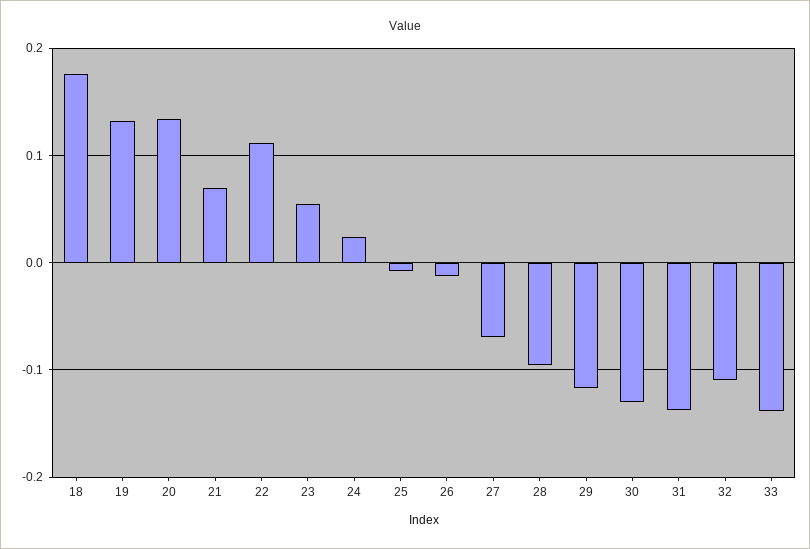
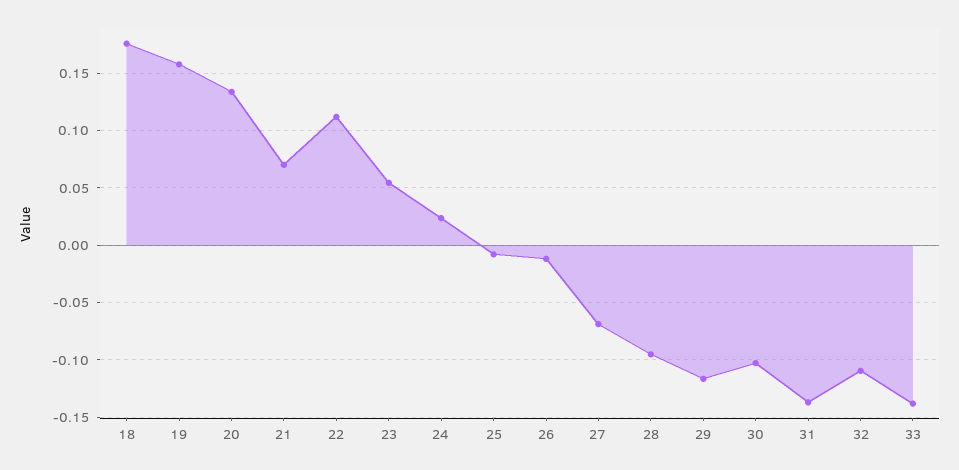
  {
    "18": 0.18,
-   "19": 0.13,
+   "19": 0.16,
    "20": 0.13,
    "21": 0.07,
    "22": 0.11,
    "23": 0.05,
    "24": 0.02,
    "25": -0.01,
    "26": -0.01,
    "27": -0.07,
    "28": -0.1,
    "29": -0.12,
-   "30": -0.13,
+   "30": -0.1,
    "31": -0.14,
    "32": -0.11,
    "33": -0.14
  }

